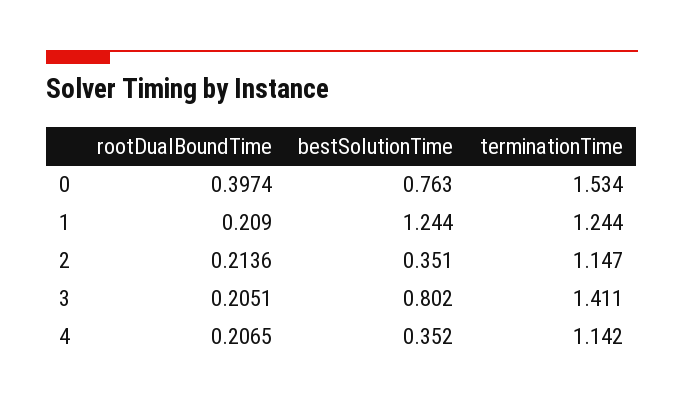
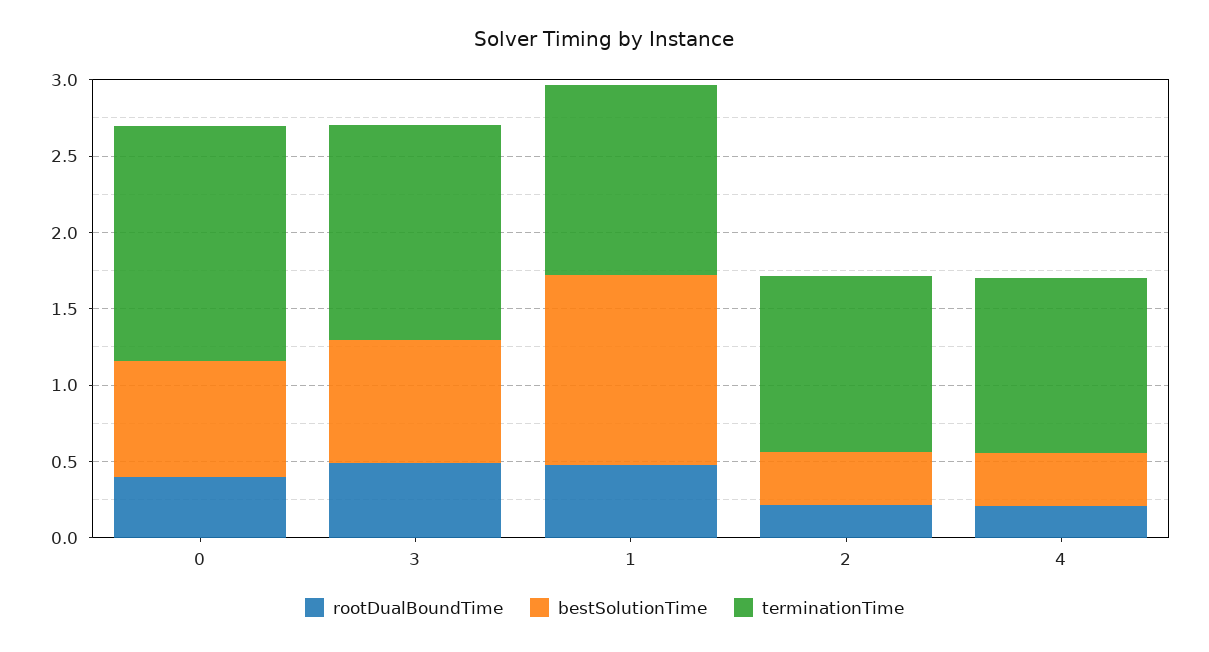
  {
    "rootDualBoundTime": {
      "0": 0.3974,
-     "1": 0.209,
+     "1": 0.5,
      "2": 0.2136,
-     "3": 0.2051,
+     "3": 0.5,
      "4": 0.2065
    },
    "bestSolutionTime": {
      "0": 0.763,
      "1": 1.244,
      "2": 0.351,
      "3": 0.802,
      "4": 0.352
    },
    "terminationTime": {
      "0": 1.534,
      "1": 1.244,
      "2": 1.147,
      "3": 1.411,
      "4": 1.142
    }
  }

